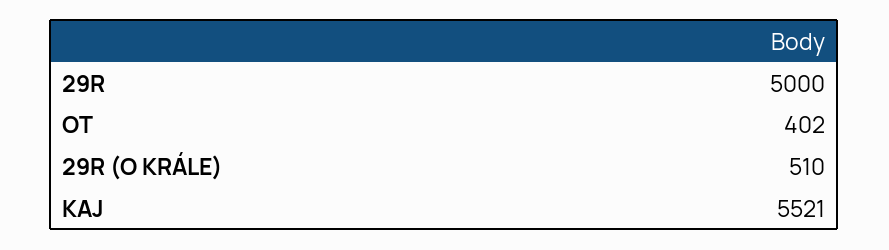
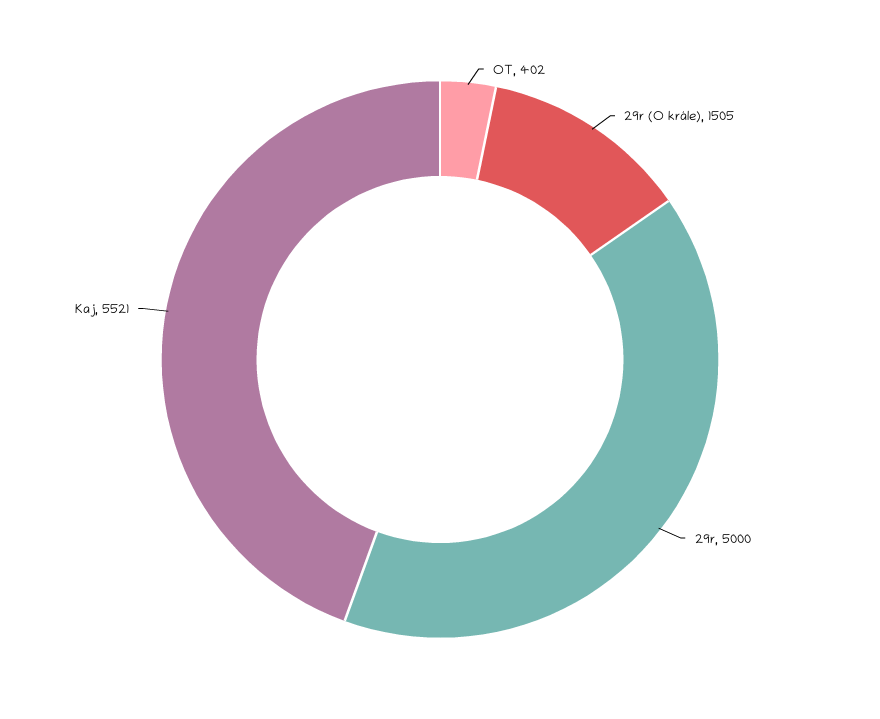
  {
    "29R": 5000,
    "OT": 402,
-   "29R (O KRÁLE)": 510,
+   "29R (O KRÁLE)": 1505,
    "KAJ": 5521
  }

